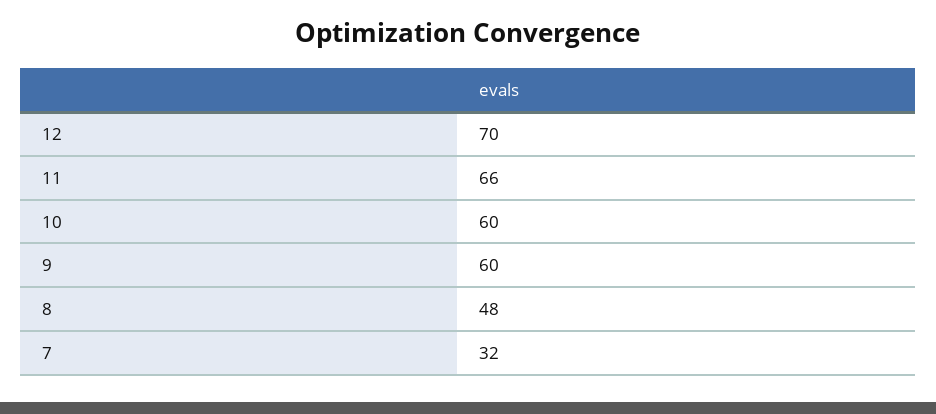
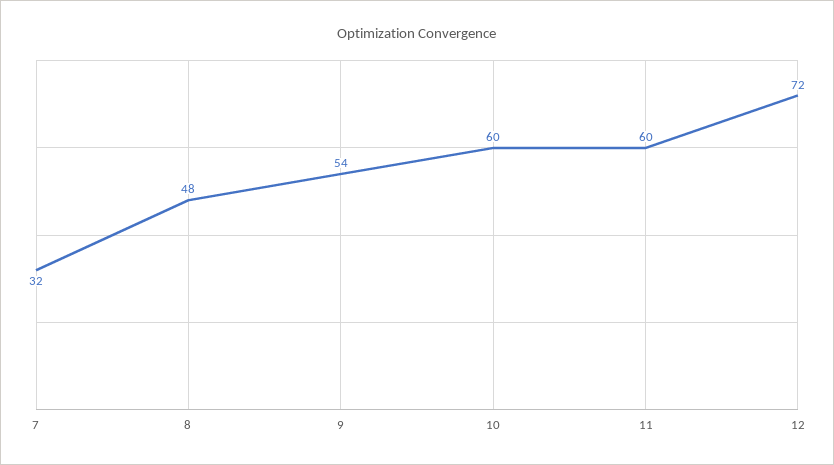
  {
-   "12": 70,
+   "12": 72,
-   "11": 66,
+   "11": 60,
    "10": 60,
-   "9": 60,
+   "9": 54,
    "8": 48,
    "7": 32
  }

